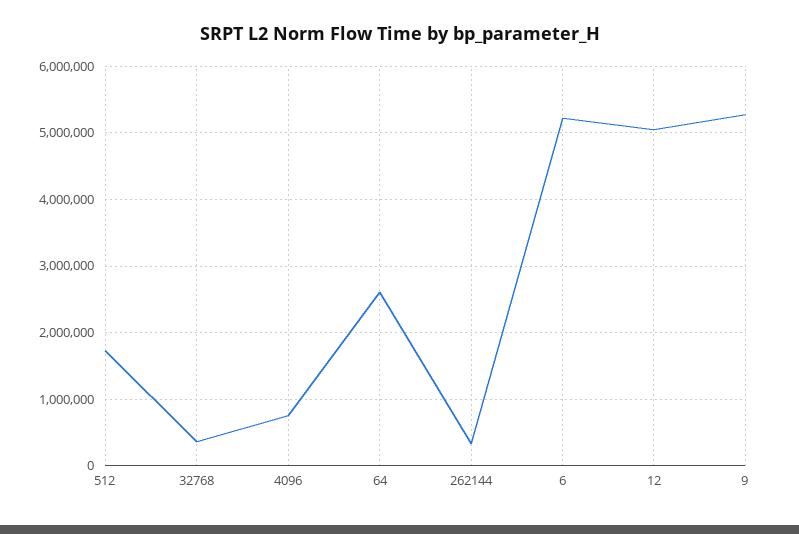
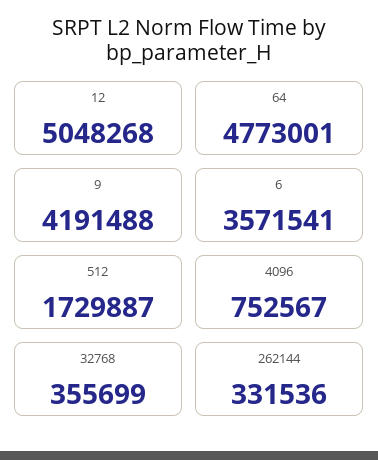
  {
    "512": 1729887,
    "32768": 355699,
    "4096": 752567,
-   "64": 2600000,
+   "64": 4773001,
    "262144": 331536,
-   "6": 5200000,
+   "6": 3571541,
    "12": 5048268,
-   "9": 5300000
+   "9": 4191488
  }

